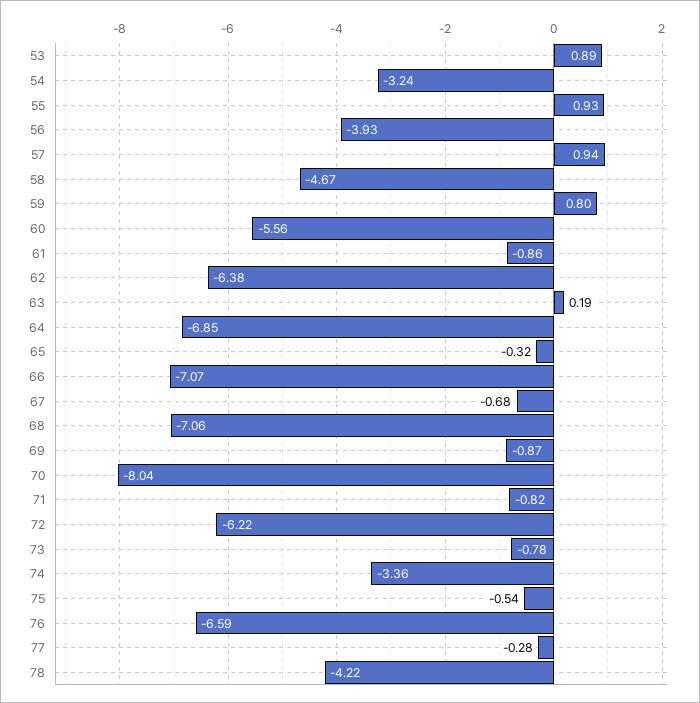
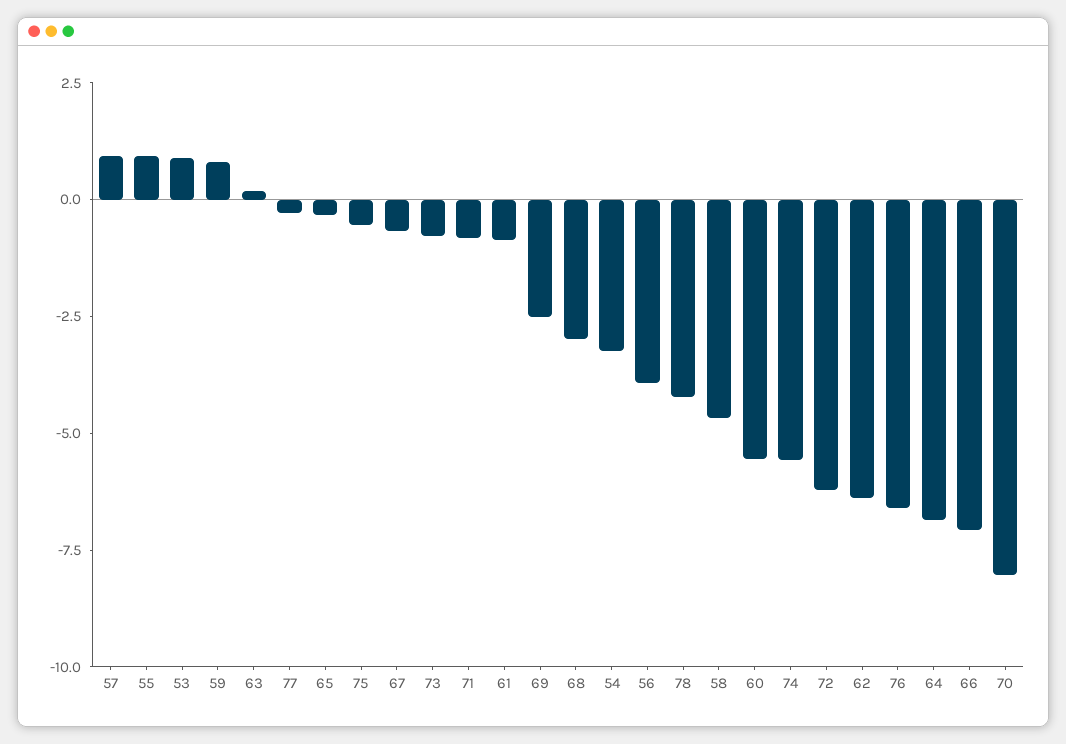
  {
    "53": 0.89,
    "54": -3.24,
    "55": 0.93,
    "56": -3.93,
    "57": 0.94,
    "58": -4.67,
    "59": 0.8,
    "60": -5.56,
    "61": -0.86,
    "62": -6.38,
    "63": 0.19,
    "64": -6.85,
    "65": -0.32,
    "66": -7.07,
    "67": -0.68,
-   "68": -7.06,
+   "68": -3,
-   "69": -0.87,
+   "69": -2.5,
    "70": -8.04,
    "71": -0.82,
    "72": -6.22,
    "73": -0.78,
-   "74": -3.36,
+   "74": -5.5,
    "75": -0.54,
    "76": -6.59,
    "77": -0.28,
    "78": -4.22
  }

